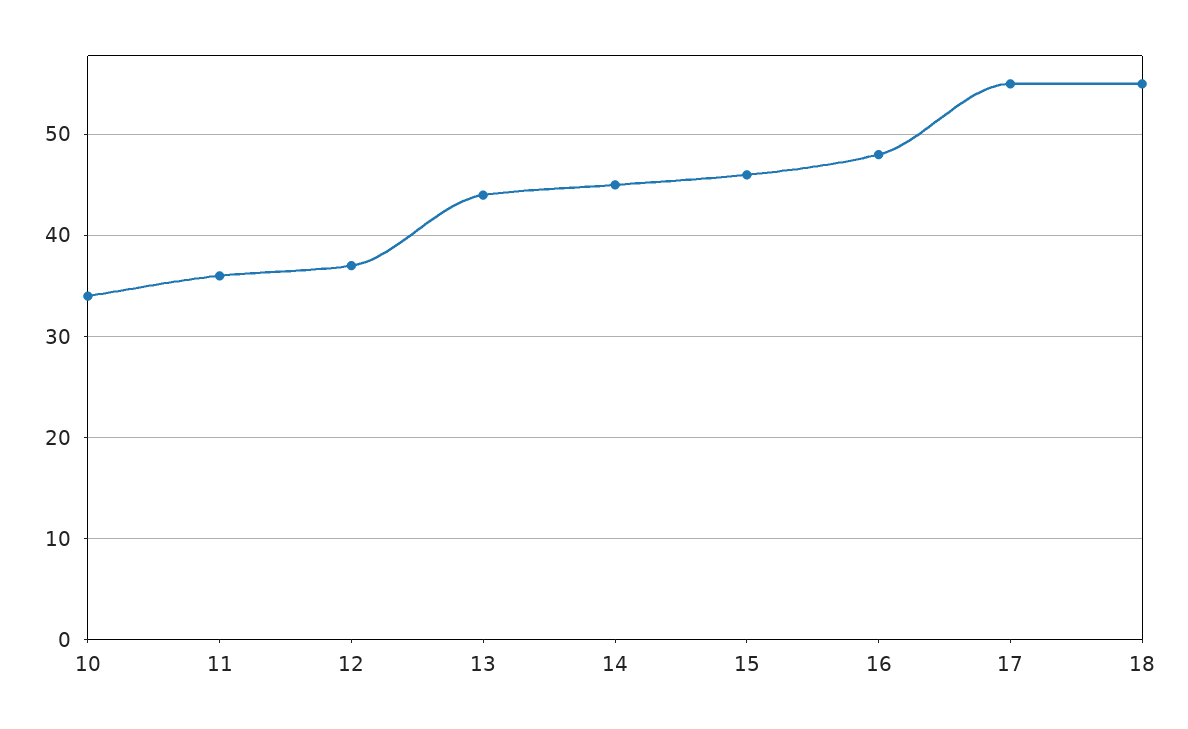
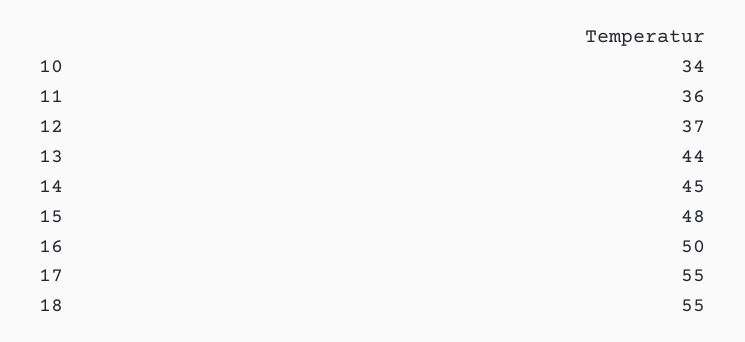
  {
    "10": 34,
    "11": 36,
    "12": 37,
    "13": 44,
    "14": 45,
-   "15": 46,
+   "15": 48,
-   "16": 48,
+   "16": 50,
    "17": 55,
    "18": 55
  }

